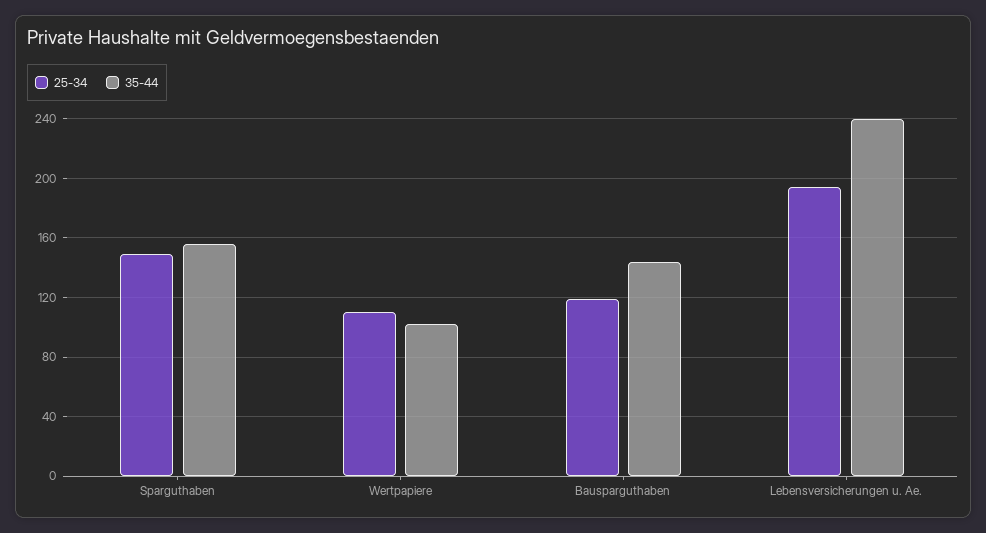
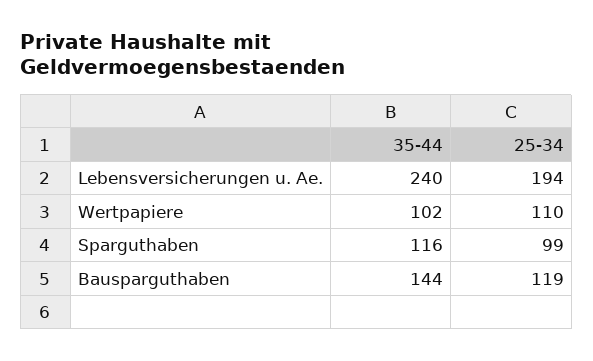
  {
    "25-34": {
-     "Sparguthaben": 150,
+     "Sparguthaben": 99,
      "Wertpapiere": 110,
      "Bausparguthaben": 119,
      "Lebensversicherungen u. Ae.": 194
    },
    "35-44": {
-     "Sparguthaben": 155,
+     "Sparguthaben": 116,
      "Wertpapiere": 102,
      "Bausparguthaben": 144,
      "Lebensversicherungen u. Ae.": 240
    }
  }

